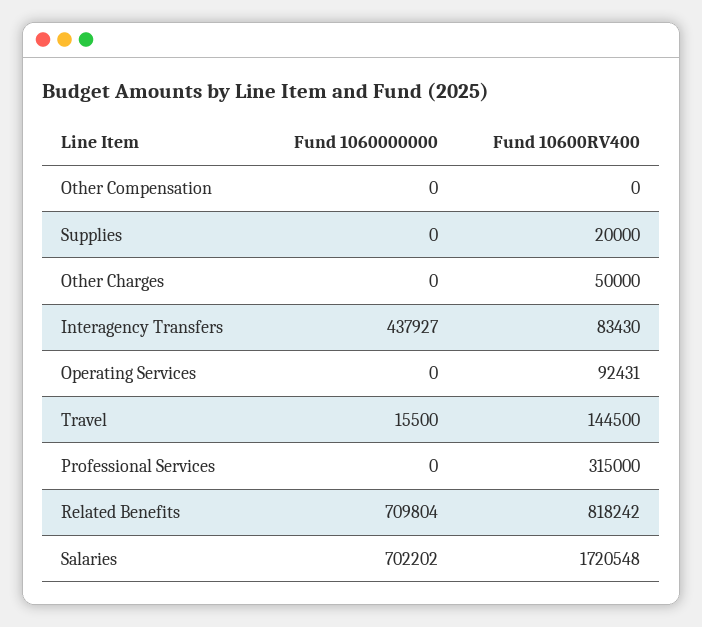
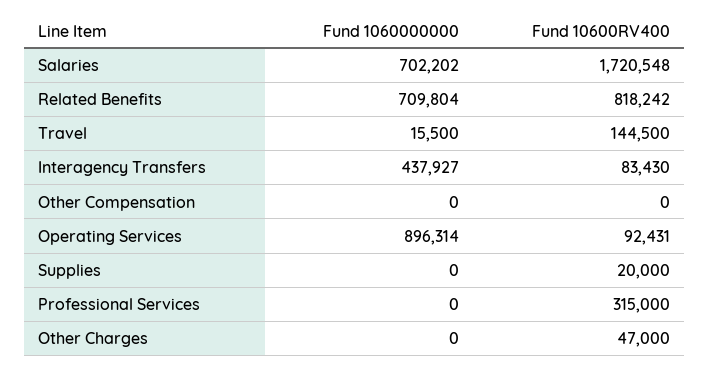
  {
    "Fund 1060000000": {
      "Other Compensation": 0,
      "Supplies": 0,
      "Other Charges": 0,
      "Interagency Transfers": 437927,
-     "Operating Services": 0,
+     "Operating Services": 896314,
      "Travel": 15500,
      "Professional Services": 0,
      "Related Benefits": 709804,
      "Salaries": 702202
    },
    "Fund 10600RV400": {
      "Other Compensation": 0,
      "Supplies": 20000,
-     "Other Charges": 50000,
+     "Other Charges": 47000,
      "Interagency Transfers": 83430,
      "Operating Services": 92431,
      "Travel": 144500,
      "Professional Services": 315000,
      "Related Benefits": 818242,
      "Salaries": 1720548
    }
  }

